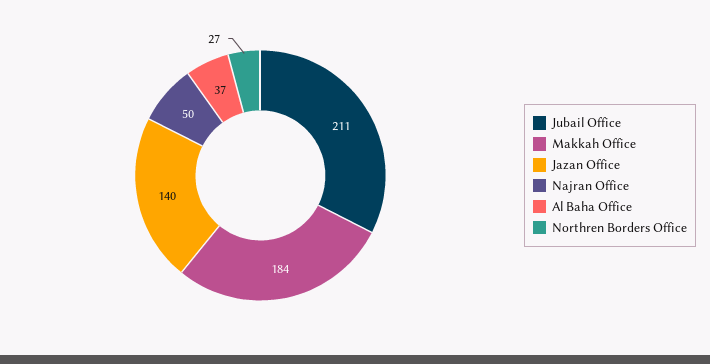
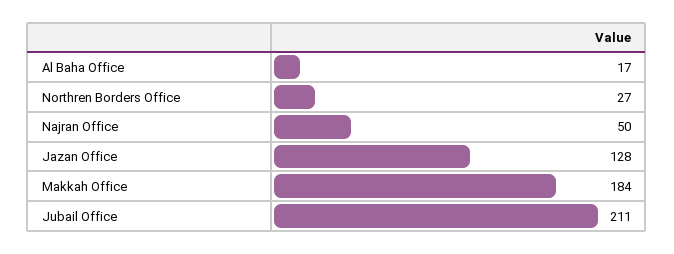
  {
    "Jubail Office": 211,
    "Makkah Office": 184,
-   "Jazan Office": 140,
+   "Jazan Office": 128,
    "Najran Office": 50,
-   "Al Baha Office": 37,
+   "Al Baha Office": 17,
    "Northren Borders Office": 27
  }

